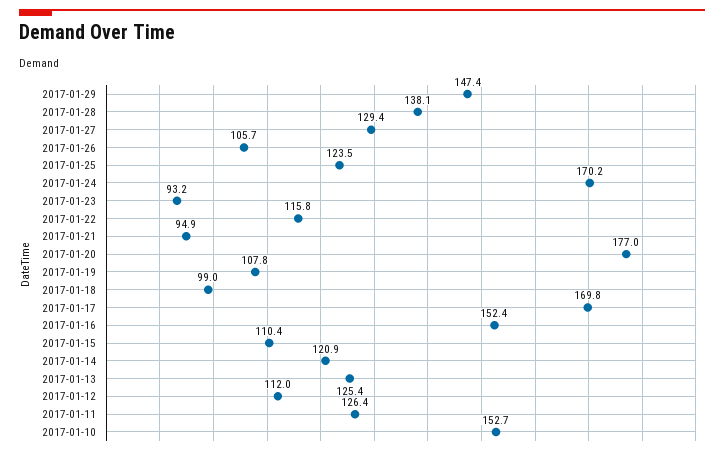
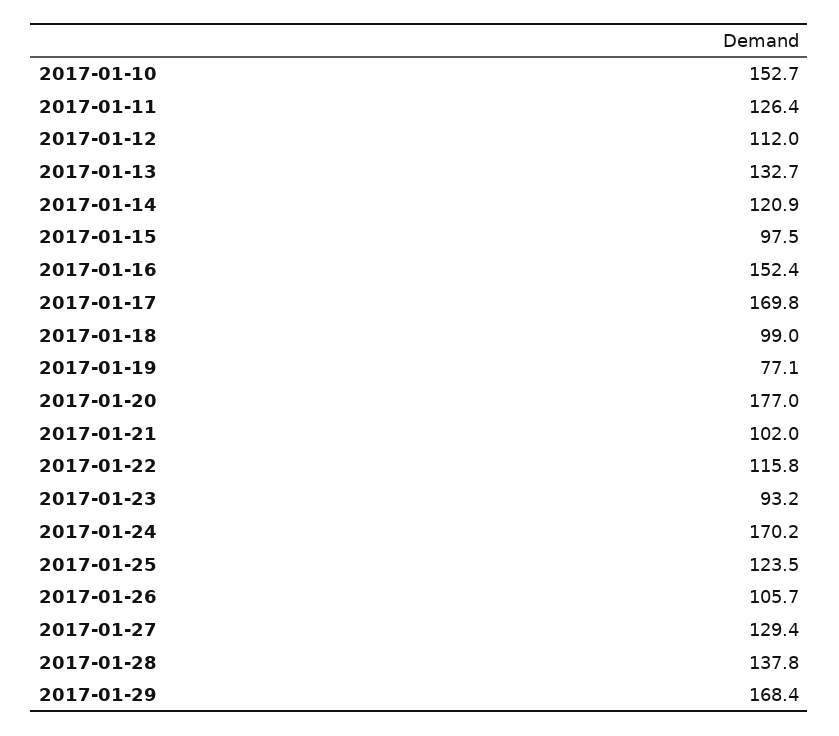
  {
-   "2017-01-29": 147.4,
+   "2017-01-29": 168.4,
-   "2017-01-28": 138.1,
+   "2017-01-28": 137.8,
    "2017-01-27": 129.4,
    "2017-01-26": 105.7,
    "2017-01-25": 123.5,
    "2017-01-24": 170.2,
    "2017-01-23": 93.2,
    "2017-01-22": 115.8,
-   "2017-01-21": 94.9,
+   "2017-01-21": 102,
    "2017-01-20": 177,
-   "2017-01-19": 107.8,
+   "2017-01-19": 77.1,
    "2017-01-18": 99,
    "2017-01-17": 169.8,
    "2017-01-16": 152.4,
-   "2017-01-15": 110.4,
+   "2017-01-15": 97.5,
    "2017-01-14": 120.9,
-   "2017-01-13": 125.4,
+   "2017-01-13": 132.7,
    "2017-01-12": 112,
    "2017-01-11": 126.4,
    "2017-01-10": 152.7
  }

